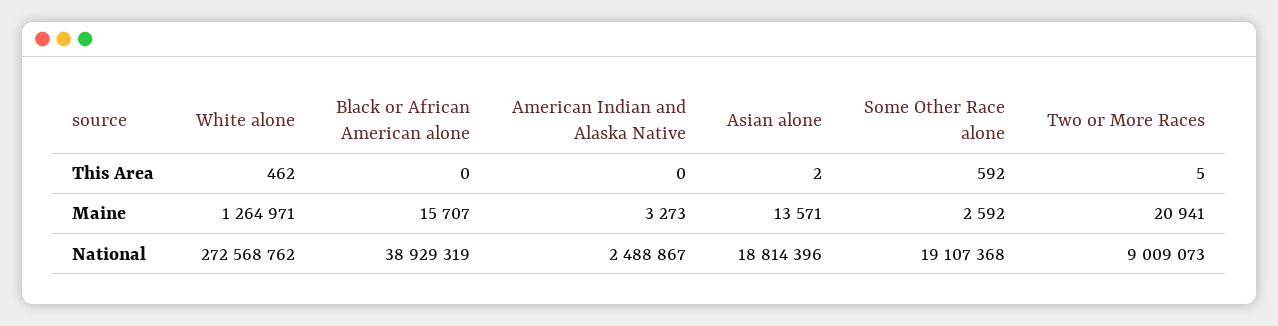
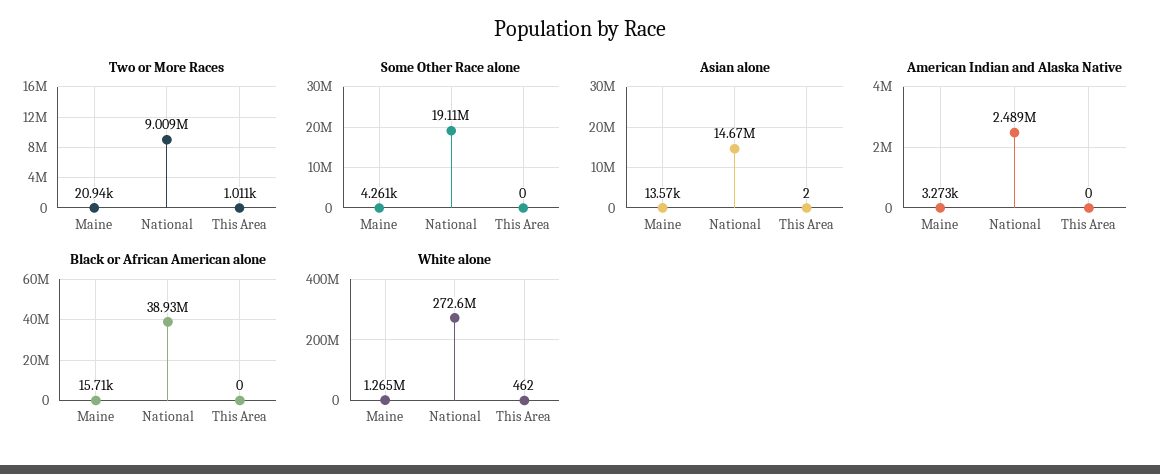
  {
    "White alone": {
      "This Area": 462,
      "Maine": 1264971,
      "National": 272568762
    },
    "Black or African American alone": {
      "This Area": 0,
      "Maine": 15707,
      "National": 38929319
    },
    "American Indian and Alaska Native": {
      "This Area": 0,
      "Maine": 3273,
      "National": 2488867
    },
    "Asian alone": {
      "This Area": 2,
      "Maine": 13571,
-     "National": 18814396
+     "National": 14670000
    },
    "Some Other Race alone": {
-     "This Area": 592,
+     "This Area": 0,
-     "Maine": 2592,
+     "Maine": 4261,
      "National": 19107368
    },
    "Two or More Races": {
-     "This Area": 5,
+     "This Area": 1011,
      "Maine": 20941,
      "National": 9009073
    }
  }

